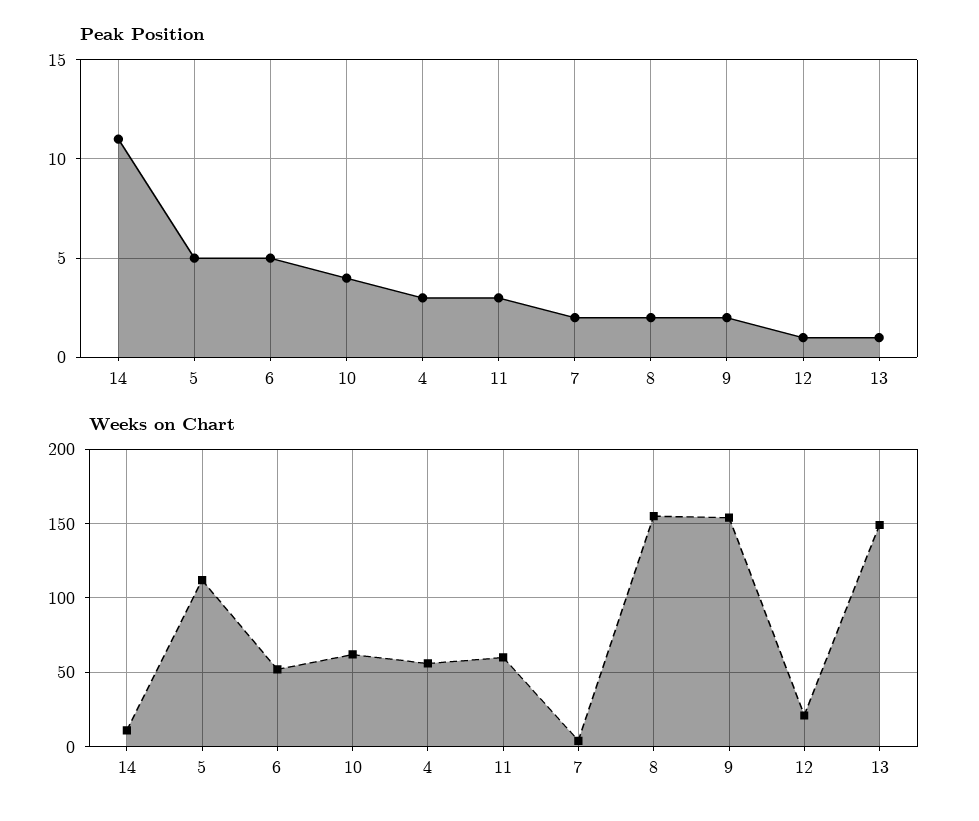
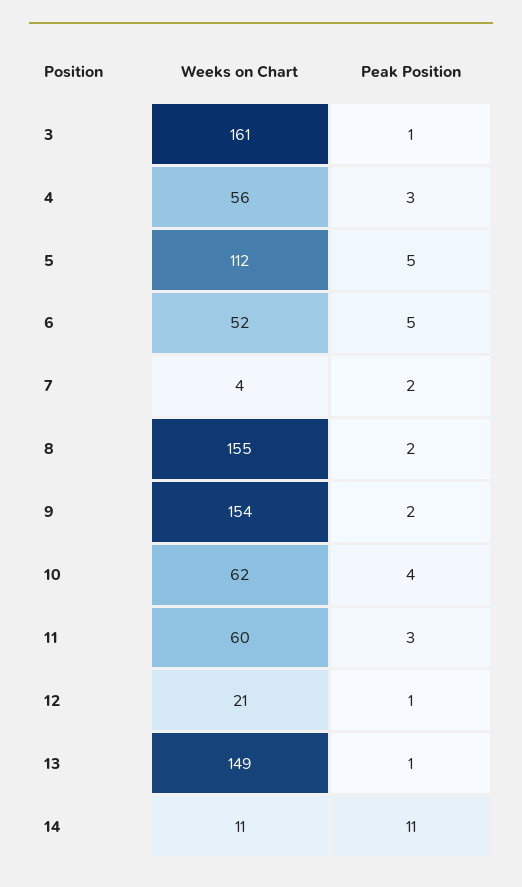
  {
    "Peak Position": {
      "14": 11,
      "5": 5,
      "6": 5,
      "10": 4,
      "4": 3,
      "11": 3,
      "7": 2,
      "8": 2,
      "9": 2,
      "12": 1,
-     "13": 1
+     "13": 1,
+     "3": 1
    },
    "Weeks on Chart": {
      "14": 11,
      "5": 112,
      "6": 52,
      "10": 62,
      "4": 56,
      "11": 60,
      "7": 4,
      "8": 155,
      "9": 154,
      "12": 21,
-     "13": 149
+     "13": 149,
+     "3": 161
    }
  }

